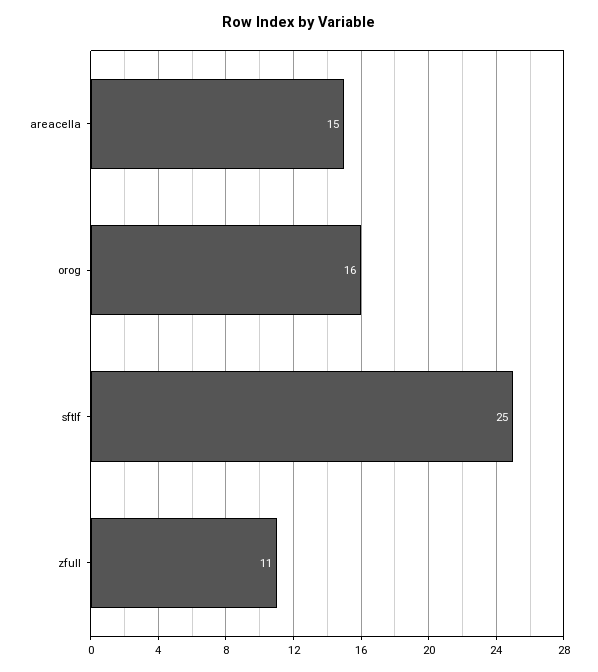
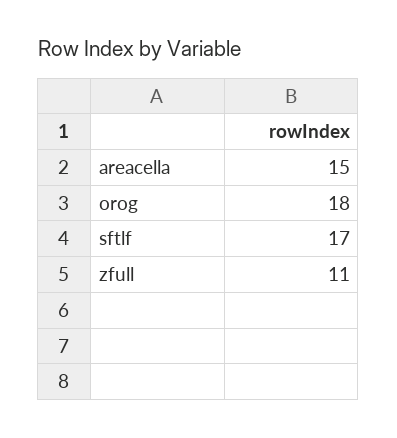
  {
    "areacella": 15,
-   "orog": 16,
+   "orog": 18,
-   "sftlf": 25,
+   "sftlf": 17,
    "zfull": 11
  }

